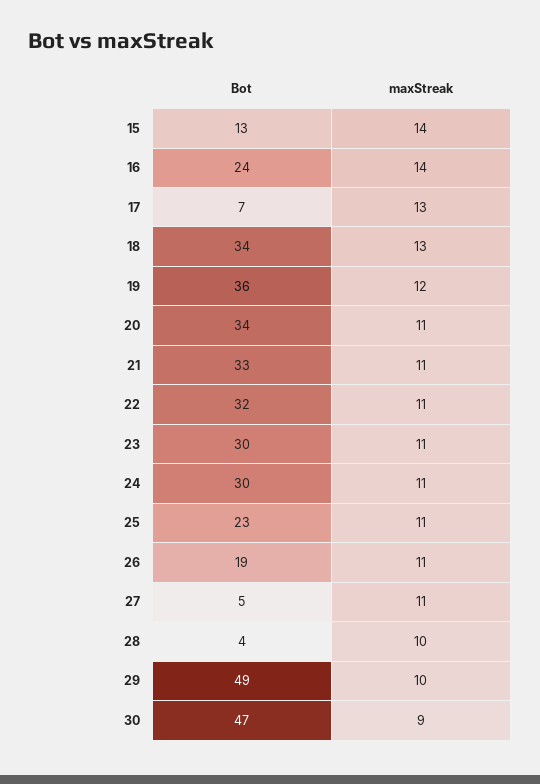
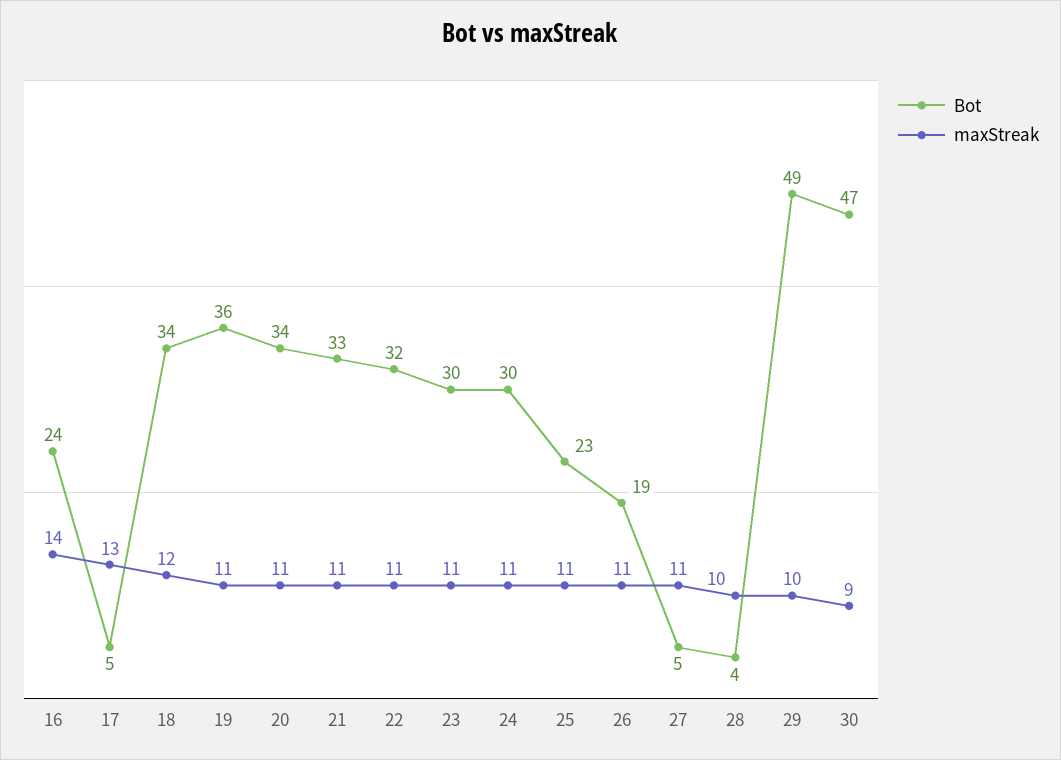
  {
    "Bot": {
-     "15": 13,
      "16": 24,
-     "17": 7,
+     "17": 5,
      "18": 34,
      "19": 36,
      "20": 34,
      "21": 33,
      "22": 32,
      "23": 30,
      "24": 30,
      "25": 23,
      "26": 19,
      "27": 5,
      "28": 4,
      "29": 49,
      "30": 47
    },
    "maxStreak": {
-     "15": 14,
      "16": 14,
      "17": 13,
-     "18": 13,
+     "18": 12,
-     "19": 12,
+     "19": 11,
      "20": 11,
      "21": 11,
      "22": 11,
      "23": 11,
      "24": 11,
      "25": 11,
      "26": 11,
      "27": 11,
      "28": 10,
      "29": 10,
      "30": 9
    }
  }

